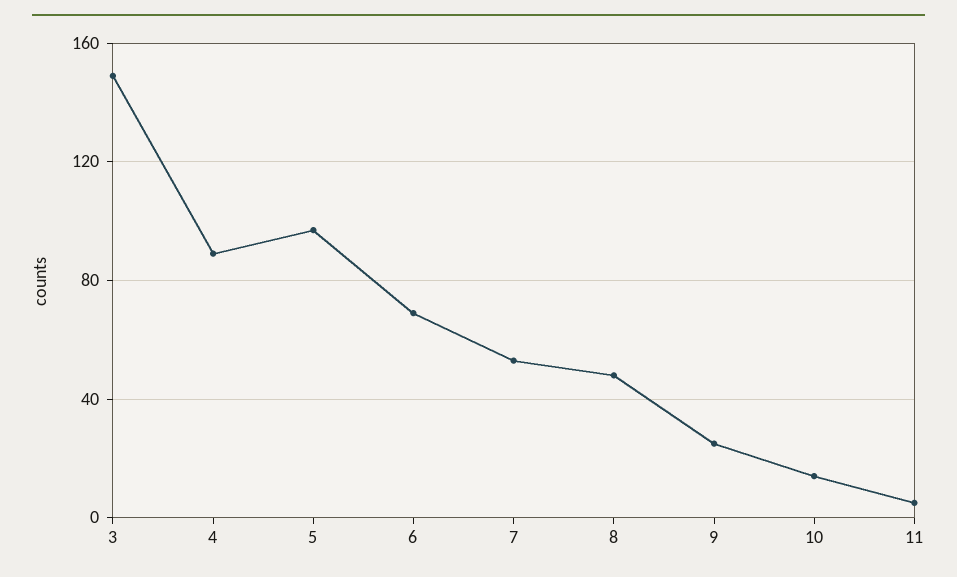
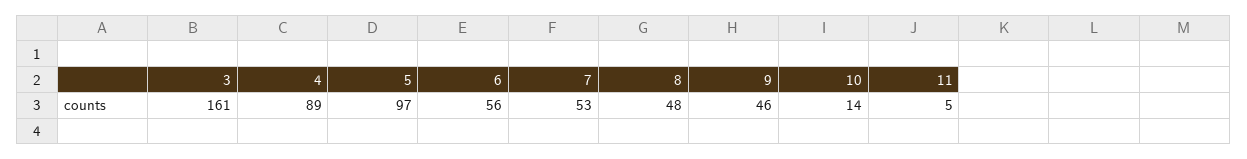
  {
-   "3": 150,
+   "3": 161,
    "4": 89,
    "5": 97,
-   "6": 70,
+   "6": 56,
    "7": 53,
    "8": 48,
-   "9": 25,
+   "9": 46,
    "10": 14,
    "11": 5
  }

